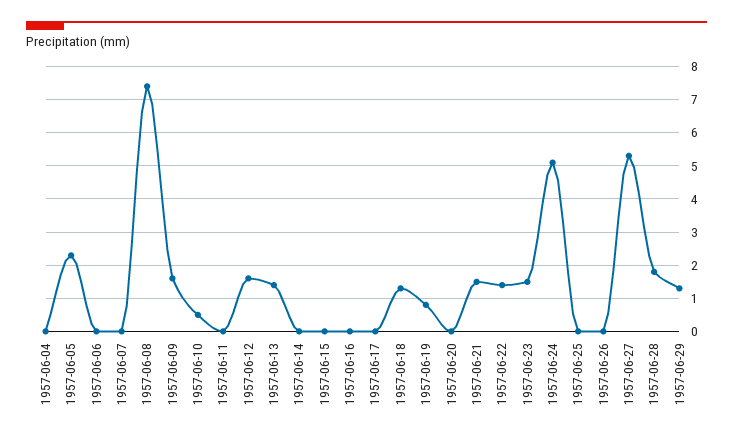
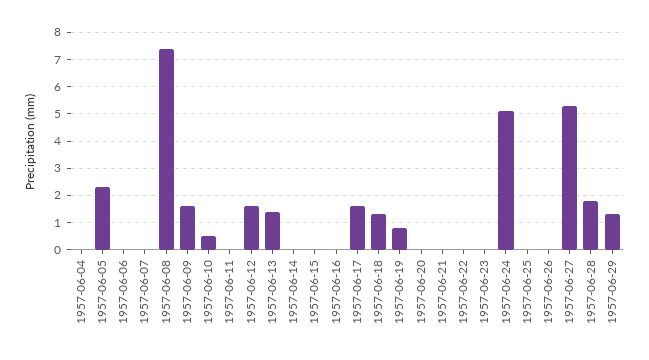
  {
    "1957-06-04": 0,
    "1957-06-05": 2.5,
    "1957-06-06": 0,
    "1957-06-07": 0,
    "1957-06-08": 7.5,
    "1957-06-09": 1.5,
    "1957-06-10": 0.5,
    "1957-06-11": 0,
    "1957-06-12": 1.5,
    "1957-06-13": 1.5,
    "1957-06-14": 0,
    "1957-06-15": 0,
    "1957-06-16": 0,
-   "1957-06-17": 0,
+   "1957-06-17": 1.5,
    "1957-06-18": 1.5,
    "1957-06-19": 1,
    "1957-06-20": 0,
-   "1957-06-21": 1.5,
+   "1957-06-21": 0,
-   "1957-06-22": 1.5,
+   "1957-06-22": 0,
-   "1957-06-23": 1.5,
+   "1957-06-23": 0,
    "1957-06-24": 5,
    "1957-06-25": 0,
    "1957-06-26": 0,
    "1957-06-27": 5.5,
    "1957-06-28": 2,
    "1957-06-29": 1.5
  }

